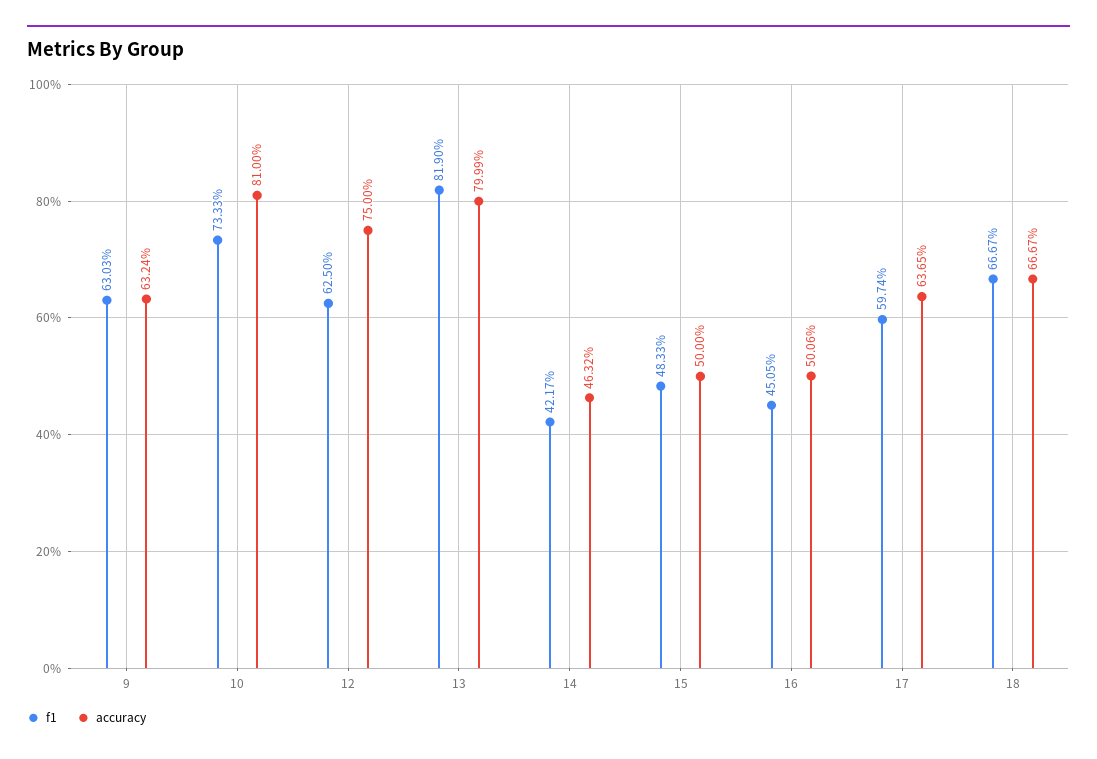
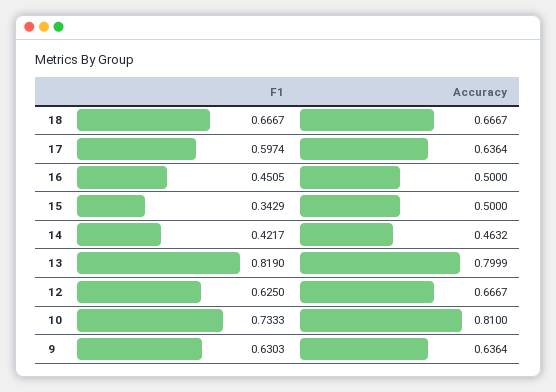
  {
    "f1": {
      "9": 0.6303,
      "10": 0.7333,
      "12": 0.625,
      "13": 0.819,
      "14": 0.4217,
-     "15": 0.4833,
+     "15": 0.3429,
      "16": 0.4505,
      "17": 0.5974,
      "18": 0.6667
    },
    "accuracy": {
-     "9": 0.6324,
+     "9": 0.6364,
      "10": 0.81,
-     "12": 0.75,
+     "12": 0.6667,
      "13": 0.7999,
      "14": 0.4632,
      "15": 0.5,
-     "16": 0.5006,
+     "16": 0.5,
-     "17": 0.6365,
+     "17": 0.6364,
      "18": 0.6667
    }
  }

